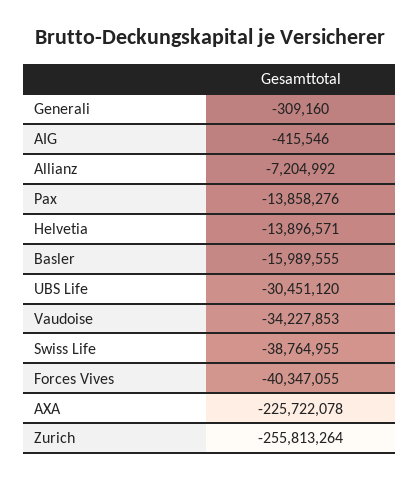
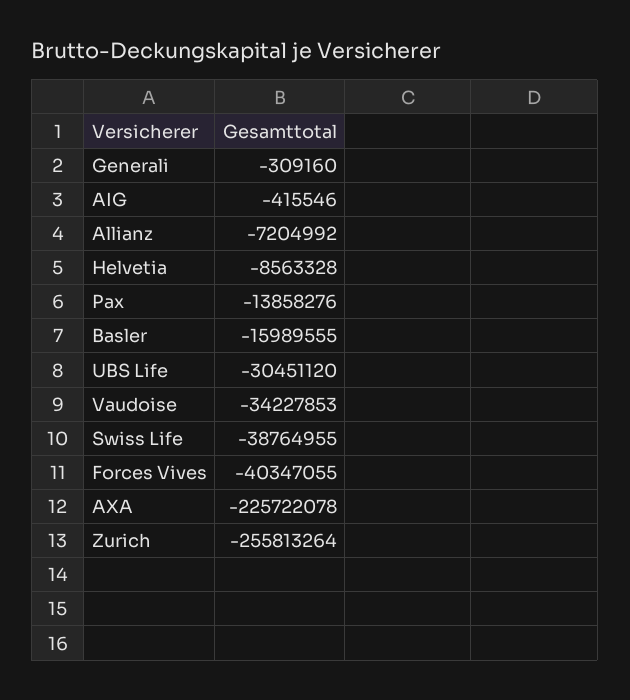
  {
    "Generali": -309160,
    "AIG": -415546,
    "Allianz": -7204992,
    "Pax": -13858276,
-   "Helvetia": -13896571,
+   "Helvetia": -8563328,
    "Basler": -15989555,
    "UBS Life": -30451120,
    "Vaudoise": -34227853,
    "Swiss Life": -38764955,
    "Forces Vives": -40347055,
    "AXA": -225722078,
    "Zurich": -255813264
  }

